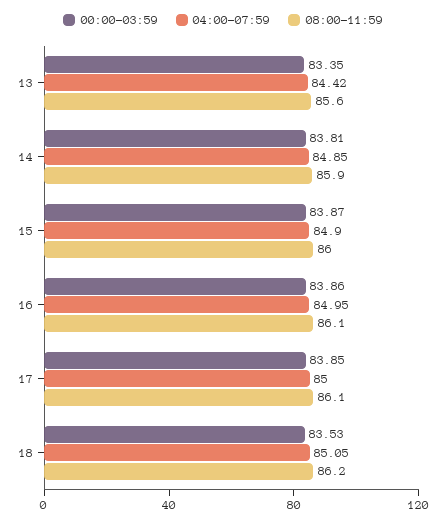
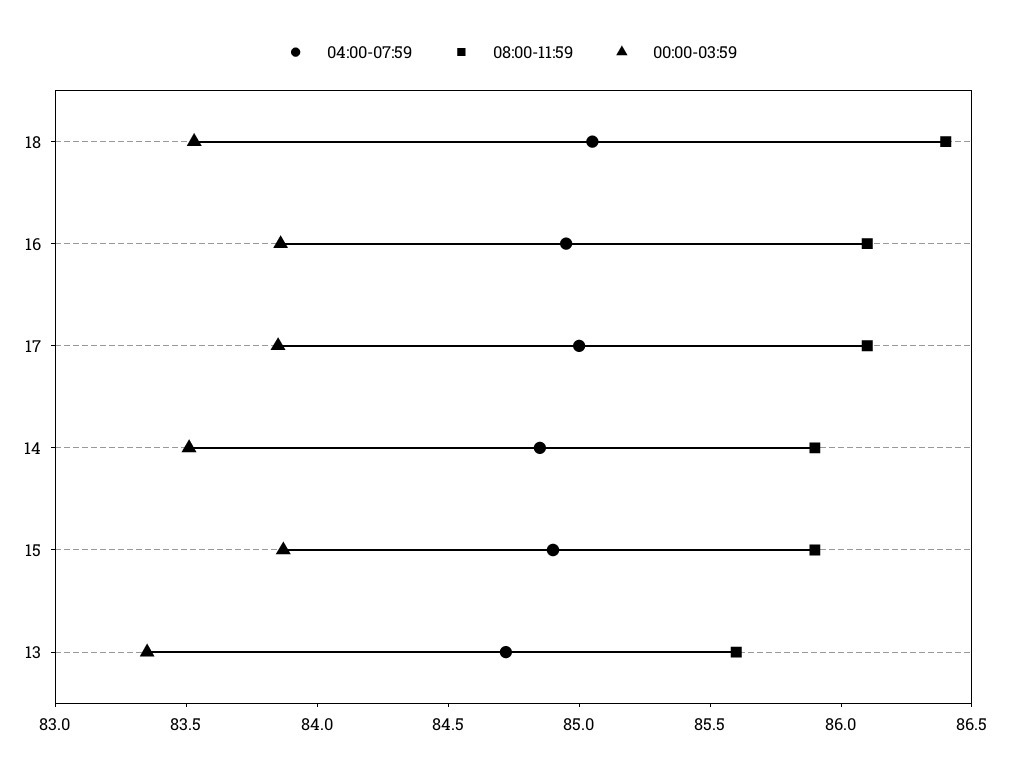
  {
    "00:00-03:59": {
      "13": 83.35,
-     "14": 83.81,
+     "14": 83.5,
      "15": 83.87,
      "16": 83.86,
      "17": 83.85,
      "18": 83.53
    },
    "04:00-07:59": {
-     "13": 84.42,
+     "13": 84.7,
      "14": 84.85,
      "15": 84.9,
      "16": 84.95,
      "17": 85,
      "18": 85.05
    },
    "08:00-11:59": {
      "13": 85.6,
      "14": 85.9,
-     "15": 86,
+     "15": 85.9,
      "16": 86.1,
      "17": 86.1,
-     "18": 86.2
+     "18": 86.4
    }
  }

